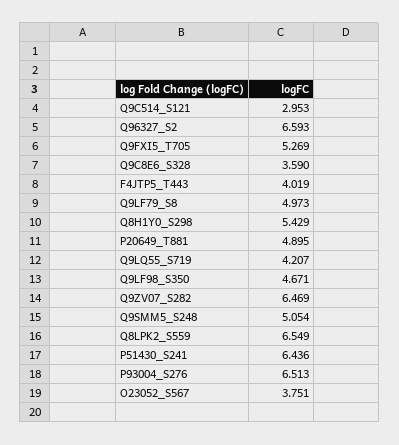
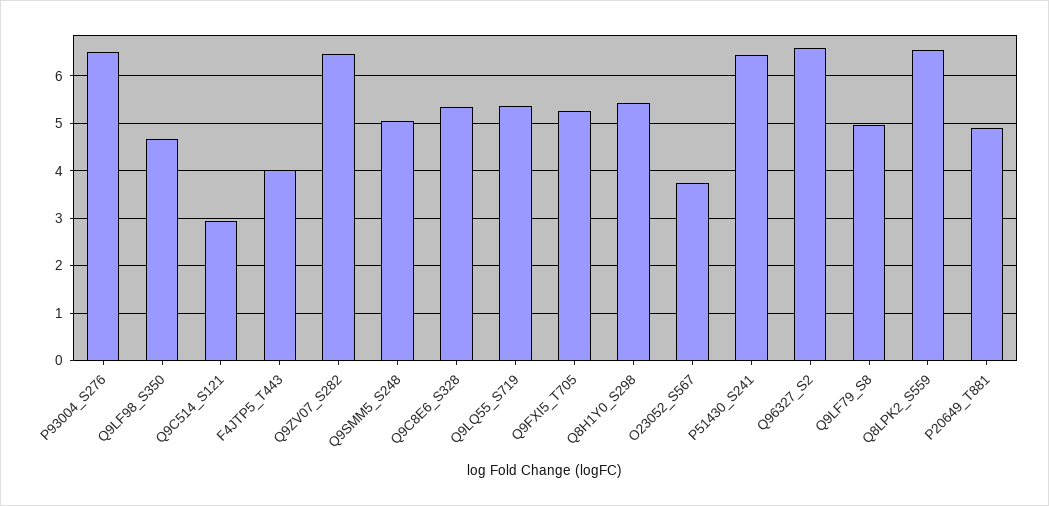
  {
    "Q9C514_S121": 2.953,
    "Q96327_S2": 6.593,
    "Q9FXI5_T705": 5.269,
-   "Q9C8E6_S328": 3.59,
+   "Q9C8E6_S328": 5.4,
    "F4JTP5_T443": 4.019,
    "Q9LF79_S8": 4.973,
    "Q8H1Y0_S298": 5.429,
    "P20649_T881": 4.895,
-   "Q9LQ55_S719": 4.207,
+   "Q9LQ55_S719": 5.4,
    "Q9LF98_S350": 4.671,
    "Q9ZV07_S282": 6.469,
    "Q9SMM5_S248": 5.054,
    "Q8LPK2_S559": 6.549,
    "P51430_S241": 6.436,
    "P93004_S276": 6.513,
    "O23052_S567": 3.751
  }

